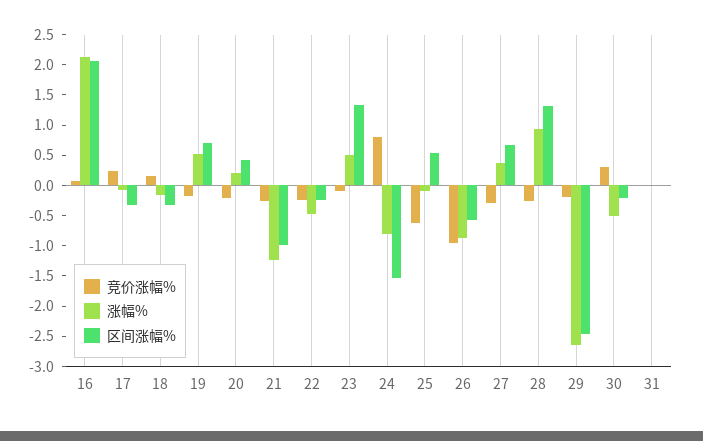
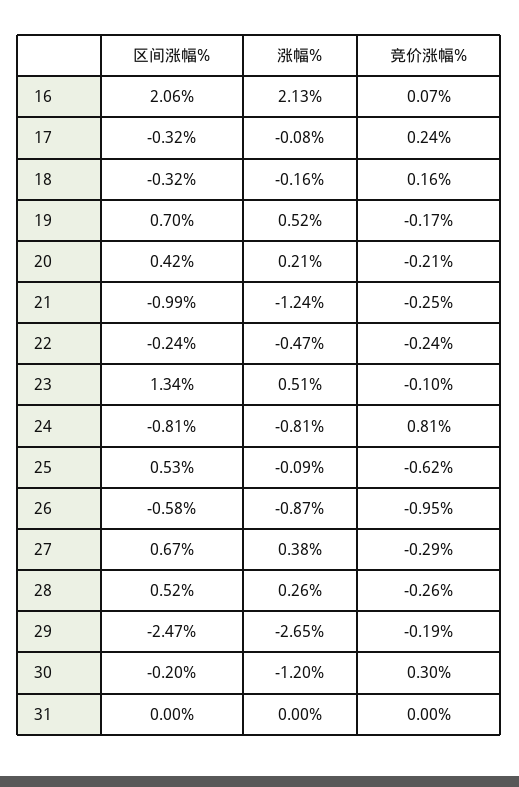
  {
    "竞价涨幅%": {
      "16": 0.07,
      "17": 0.24,
      "18": 0.16,
      "19": -0.17,
      "20": -0.21,
      "21": -0.25,
      "22": -0.24,
      "23": -0.1,
      "24": 0.81,
      "25": -0.62,
      "26": -0.95,
      "27": -0.29,
      "28": -0.26,
      "29": -0.19,
      "30": 0.3,
      "31": 0
    },
    "涨幅%": {
      "16": 2.13,
      "17": -0.08,
      "18": -0.16,
      "19": 0.52,
      "20": 0.21,
      "21": -1.24,
      "22": -0.47,
      "23": 0.51,
      "24": -0.81,
      "25": -0.09,
      "26": -0.87,
      "27": 0.38,
-     "28": 1,
+     "28": 0.26,
      "29": -2.65,
-     "30": -0.5,
+     "30": -1.2,
      "31": 0
    },
    "区间涨幅%": {
      "16": 2.06,
      "17": -0.32,
      "18": -0.32,
      "19": 0.7,
      "20": 0.42,
      "21": -0.99,
      "22": -0.24,
      "23": 1.34,
-     "24": -1.5,
+     "24": -0.81,
      "25": 0.53,
      "26": -0.58,
      "27": 0.67,
-     "28": 1.25,
+     "28": 0.52,
      "29": -2.47,
      "30": -0.2,
      "31": 0
    }
  }

